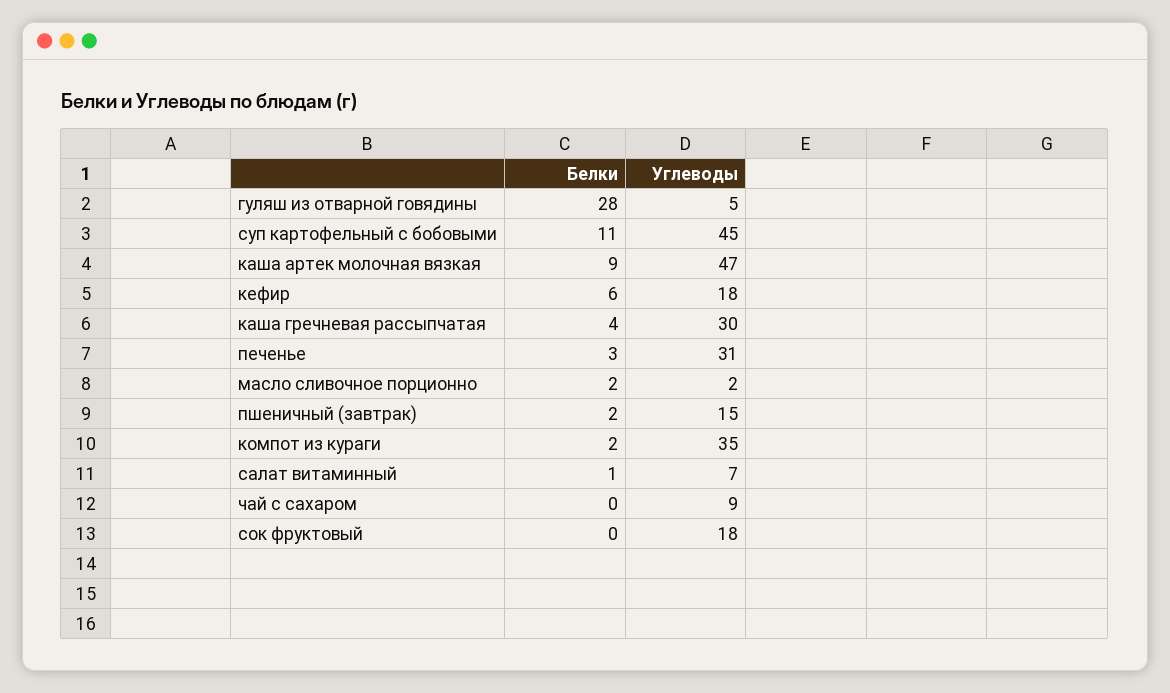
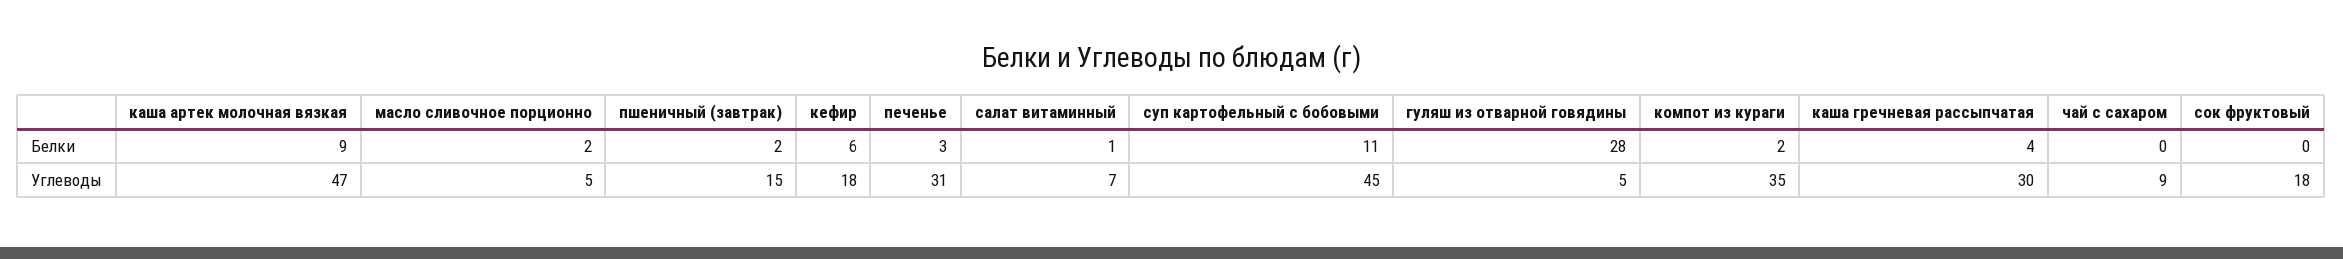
  {
    "Белки": {
      "гуляш из отварной говядины": 28,
      "суп картофельный с бобовыми": 11,
      "каша артек молочная вязкая": 9,
      "кефир": 6,
      "каша гречневая рассыпчатая": 4,
      "печенье": 3,
      "масло сливочное порционно": 2,
      "пшеничный (завтрак)": 2,
      "компот из кураги": 2,
      "салат витаминный": 1,
      "чай с сахаром": 0,
      "сок фруктовый": 0
    },
    "Углеводы": {
      "гуляш из отварной говядины": 5,
      "суп картофельный с бобовыми": 45,
      "каша артек молочная вязкая": 47,
      "кефир": 18,
      "каша гречневая рассыпчатая": 30,
      "печенье": 31,
-     "масло сливочное порционно": 2,
+     "масло сливочное порционно": 5,
      "пшеничный (завтрак)": 15,
      "компот из кураги": 35,
      "салат витаминный": 7,
      "чай с сахаром": 9,
      "сок фруктовый": 18
    }
  }

